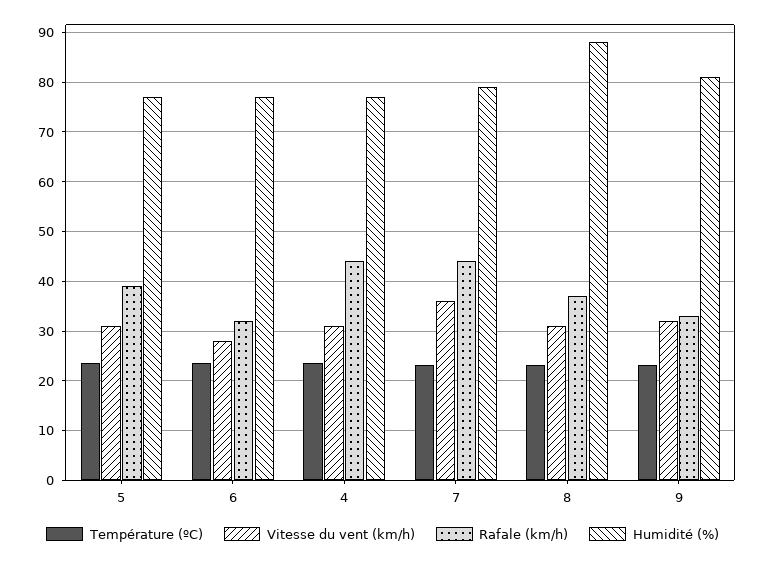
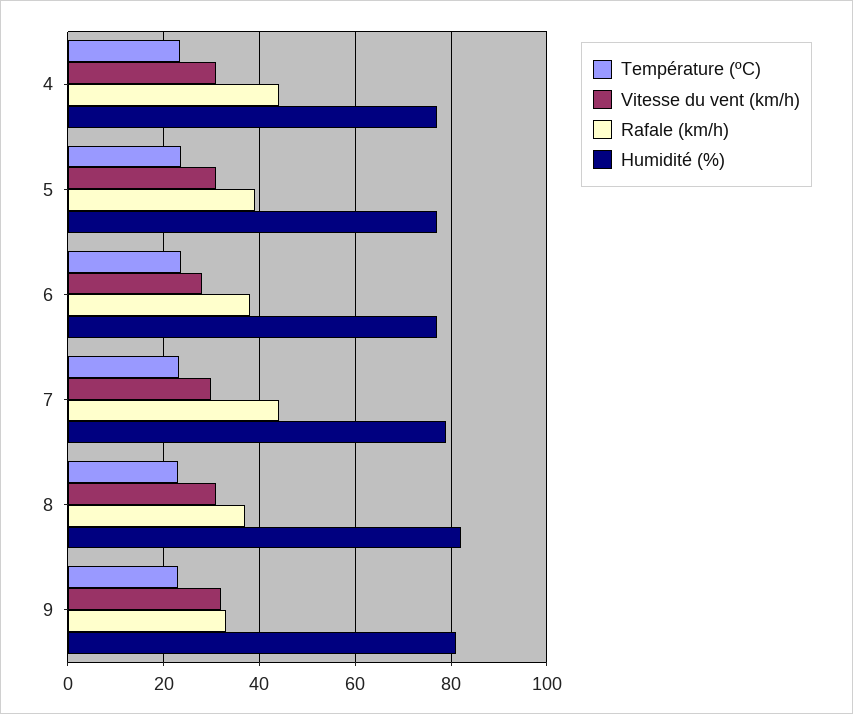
  {
    "Température (ºC)": {
      "5": 24,
      "6": 24,
      "4": 24,
      "7": 24,
      "8": 24,
      "9": 24
    },
    "Vitesse du vent (km/h)": {
      "5": 32,
      "6": 28,
      "4": 32,
-     "7": 36,
+     "7": 30,
      "8": 32,
      "9": 32
    },
    "Rafale (km/h)": {
      "5": 40,
-     "6": 32,
+     "6": 38,
      "4": 44,
      "7": 44,
      "8": 38,
      "9": 34
    },
    "Humidité (%)": {
      "5": 78,
      "6": 78,
      "4": 78,
      "7": 80,
-     "8": 88,
+     "8": 82,
      "9": 82
    }
  }

